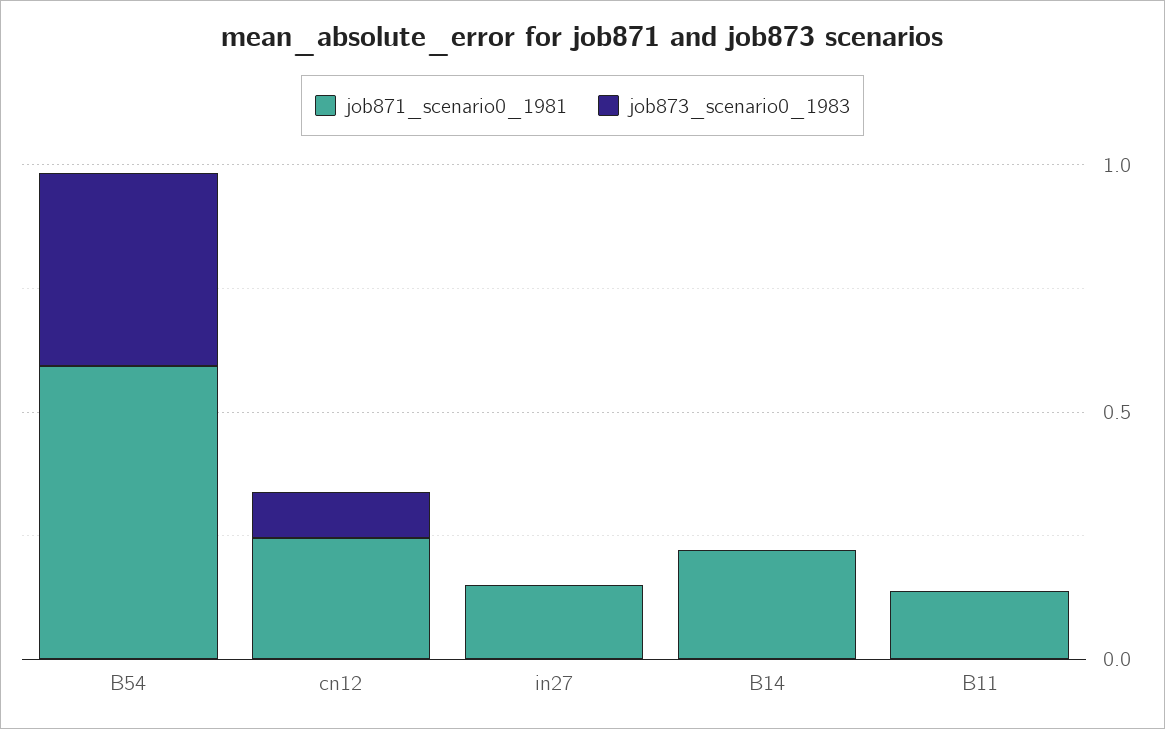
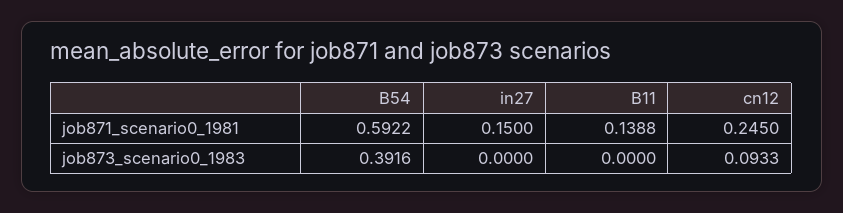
  {
    "job871_scenario0_1981": {
      "B54": 0.5922,
      "cn12": 0.245,
      "in27": 0.15,
-     "B14": 0.2,
      "B11": 0.1388
    },
    "job873_scenario0_1983": {
      "B54": 0.3916,
      "cn12": 0.0933,
      "in27": 0,
-     "B14": 0,
      "B11": 0
    }
  }

